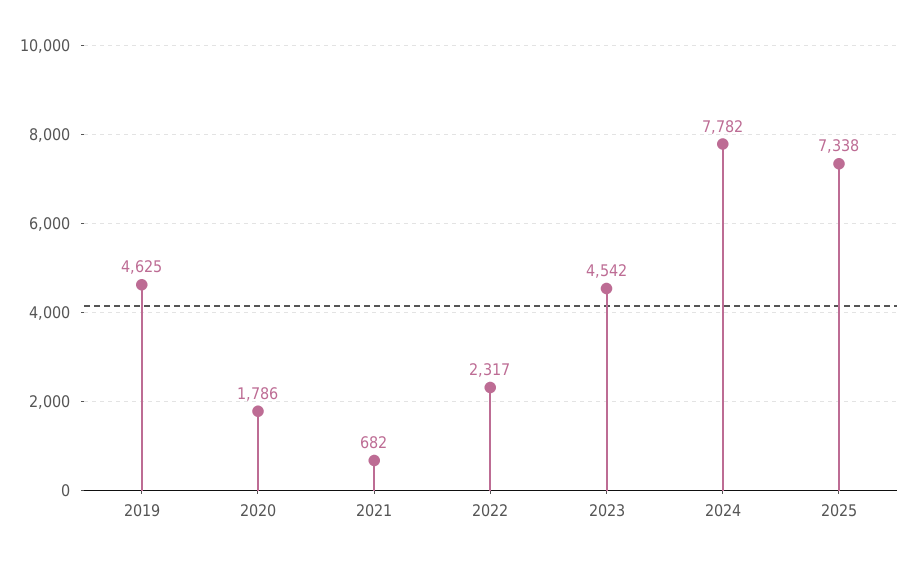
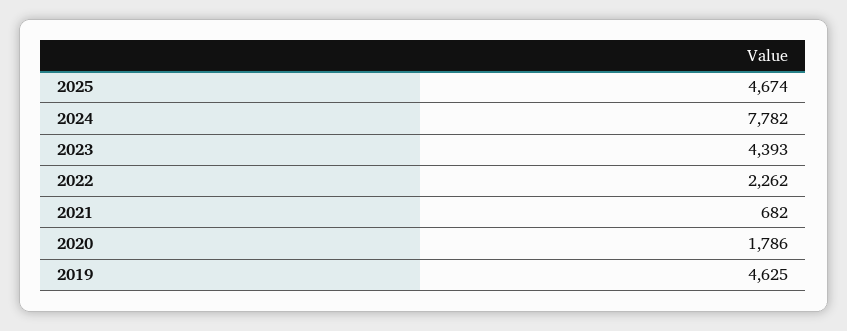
  {
    "2019": 4625,
    "2020": 1786,
    "2021": 682,
-   "2022": 2317,
+   "2022": 2262,
-   "2023": 4542,
+   "2023": 4393,
    "2024": 7782,
-   "2025": 7338
+   "2025": 4674
  }

